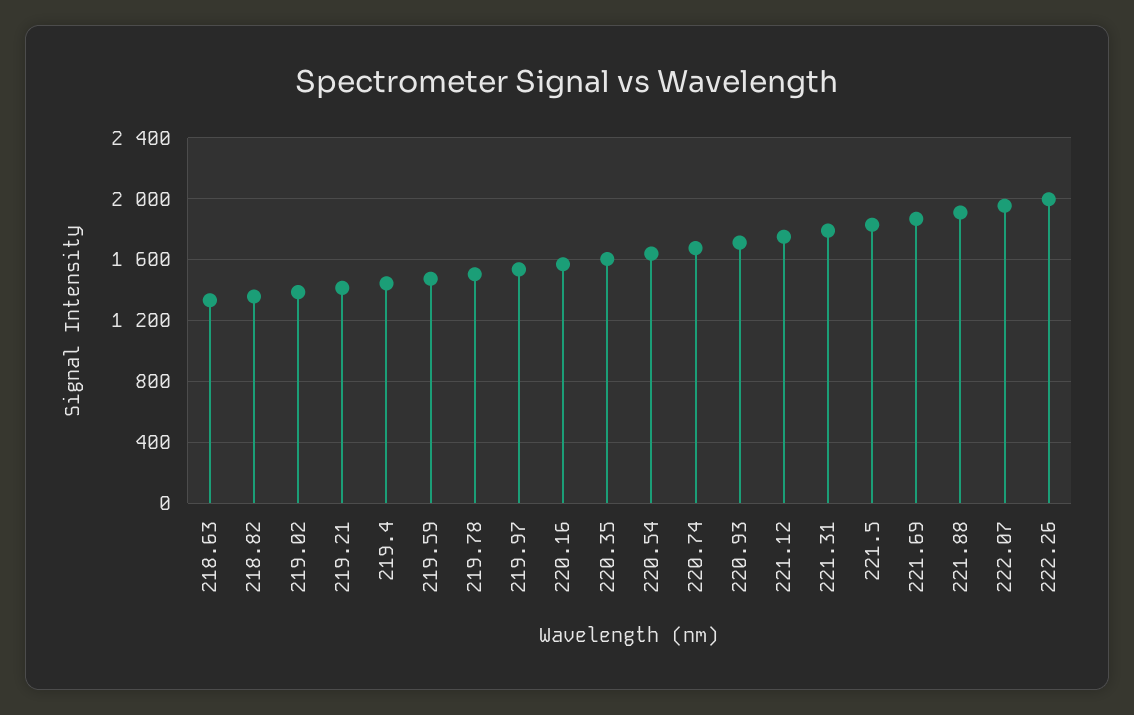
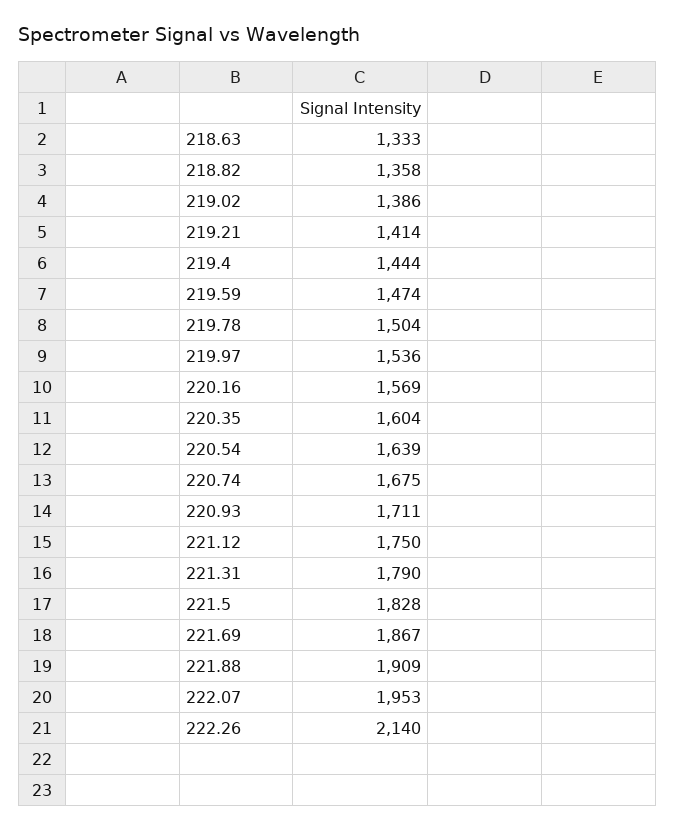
  {
    "218.63": 1333,
    "218.82": 1358,
    "219.02": 1386,
    "219.21": 1414,
    "219.4": 1444,
    "219.59": 1474,
    "219.78": 1504,
    "219.97": 1536,
    "220.16": 1569,
    "220.35": 1604,
    "220.54": 1639,
    "220.74": 1675,
    "220.93": 1711,
    "221.12": 1750,
    "221.31": 1790,
    "221.5": 1828,
    "221.69": 1867,
    "221.88": 1909,
    "222.07": 1953,
-   "222.26": 2000
+   "222.26": 2140
  }

